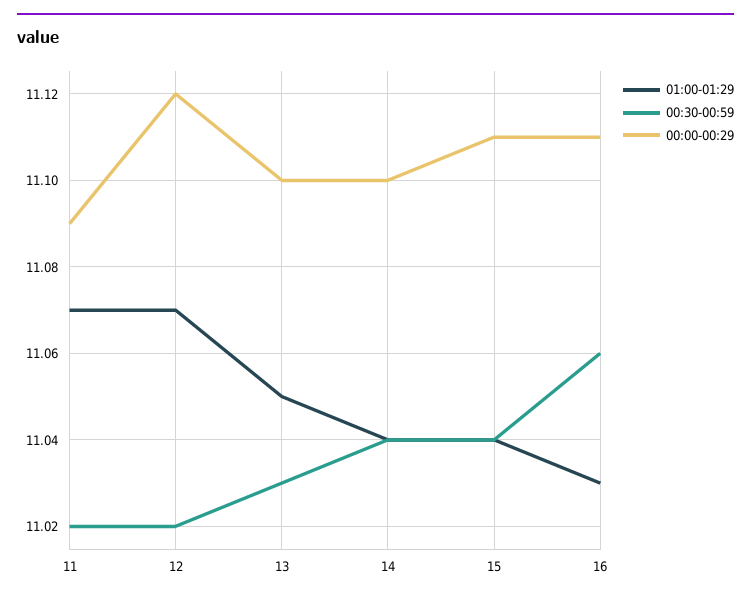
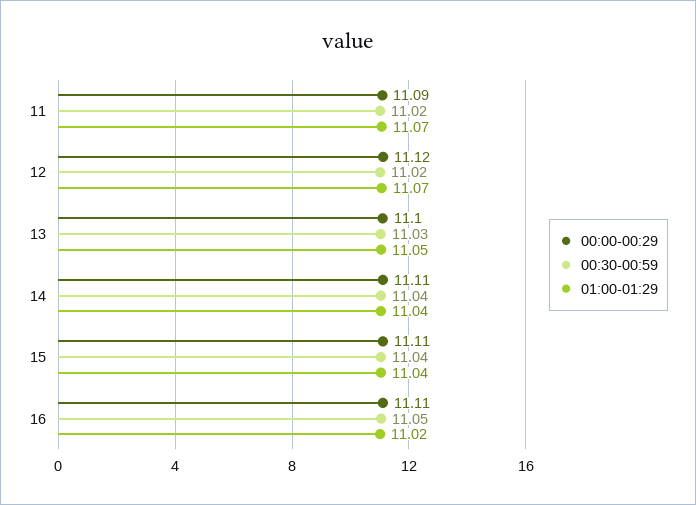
  {
    "01:00-01:29": {
      "11": 11.07,
      "12": 11.07,
      "13": 11.05,
      "14": 11.04,
      "15": 11.04,
-     "16": 11.03
+     "16": 11.02
    },
    "00:30-00:59": {
      "11": 11.02,
      "12": 11.02,
      "13": 11.03,
      "14": 11.04,
      "15": 11.04,
-     "16": 11.06
+     "16": 11.05
    },
    "00:00-00:29": {
      "11": 11.09,
      "12": 11.12,
      "13": 11.1,
-     "14": 11.1,
+     "14": 11.11,
      "15": 11.11,
      "16": 11.11
    }
  }

